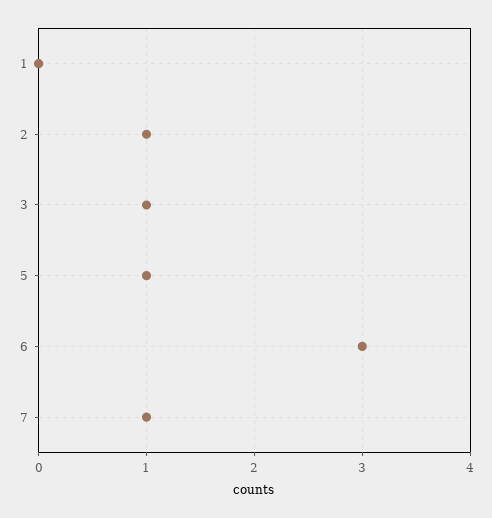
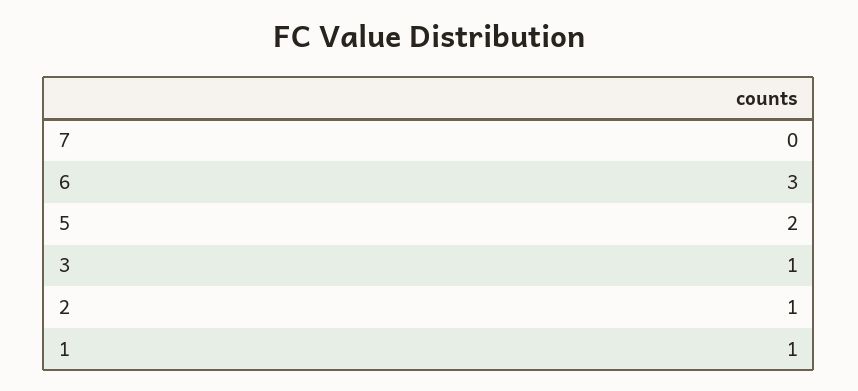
  {
-   "1": 0,
+   "1": 1,
    "2": 1,
    "3": 1,
-   "5": 1,
+   "5": 2,
    "6": 3,
-   "7": 1
+   "7": 0
  }

